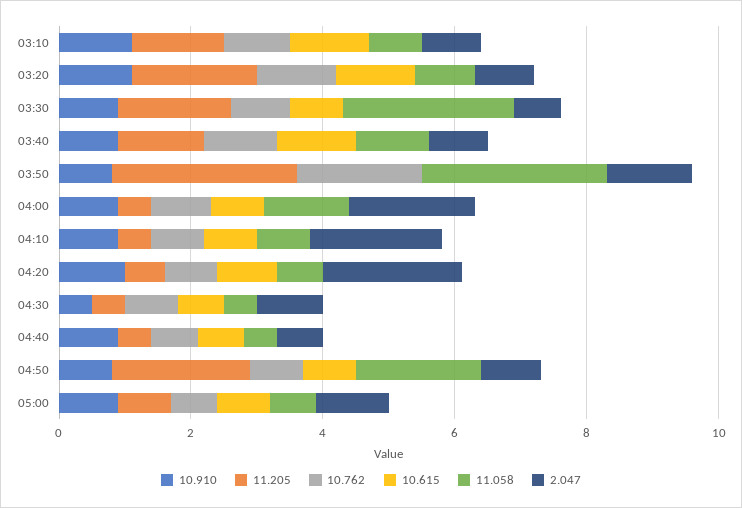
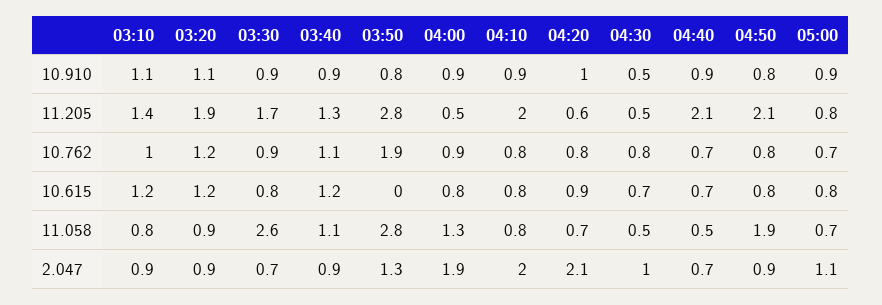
  {
    "10.910": {
      "03:10": 1.1,
      "03:20": 1.1,
      "03:30": 0.9,
      "03:40": 0.9,
      "03:50": 0.8,
      "04:00": 0.9,
      "04:10": 0.9,
      "04:20": 1,
      "04:30": 0.5,
      "04:40": 0.9,
      "04:50": 0.8,
      "05:00": 0.9
    },
    "11.205": {
      "03:10": 1.4,
      "03:20": 1.9,
      "03:30": 1.7,
      "03:40": 1.3,
      "03:50": 2.8,
      "04:00": 0.5,
-     "04:10": 0.5,
+     "04:10": 2,
      "04:20": 0.6,
      "04:30": 0.5,
-     "04:40": 0.5,
+     "04:40": 2.1,
      "04:50": 2.1,
      "05:00": 0.8
    },
    "10.762": {
      "03:10": 1,
      "03:20": 1.2,
      "03:30": 0.9,
      "03:40": 1.1,
      "03:50": 1.9,
      "04:00": 0.9,
      "04:10": 0.8,
      "04:20": 0.8,
      "04:30": 0.8,
      "04:40": 0.7,
      "04:50": 0.8,
      "05:00": 0.7
    },
    "10.615": {
      "03:10": 1.2,
      "03:20": 1.2,
      "03:30": 0.8,
      "03:40": 1.2,
      "03:50": 0,
      "04:00": 0.8,
      "04:10": 0.8,
      "04:20": 0.9,
      "04:30": 0.7,
      "04:40": 0.7,
      "04:50": 0.8,
      "05:00": 0.8
    },
    "11.058": {
      "03:10": 0.8,
      "03:20": 0.9,
      "03:30": 2.6,
      "03:40": 1.1,
      "03:50": 2.8,
      "04:00": 1.3,
      "04:10": 0.8,
      "04:20": 0.7,
      "04:30": 0.5,
      "04:40": 0.5,
      "04:50": 1.9,
      "05:00": 0.7
    },
    "2.047": {
      "03:10": 0.9,
      "03:20": 0.9,
      "03:30": 0.7,
      "03:40": 0.9,
      "03:50": 1.3,
      "04:00": 1.9,
      "04:10": 2,
      "04:20": 2.1,
      "04:30": 1,
      "04:40": 0.7,
      "04:50": 0.9,
      "05:00": 1.1
    }
  }

